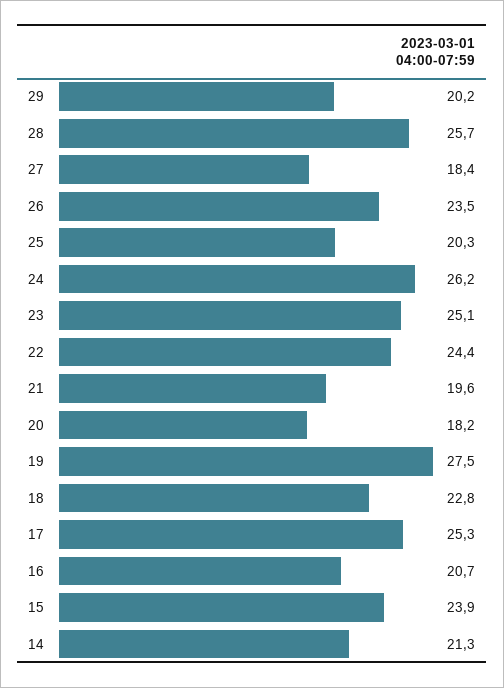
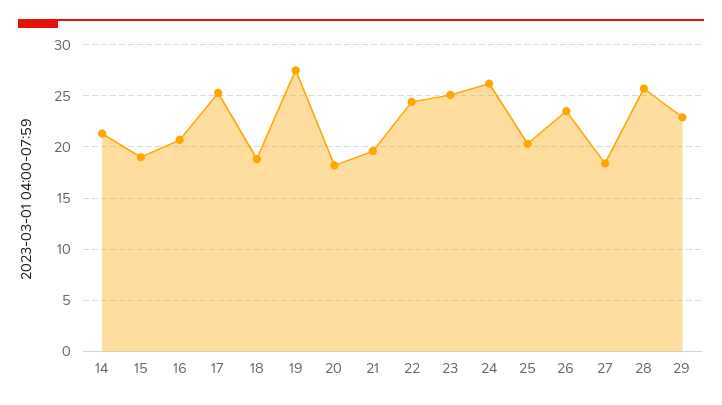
  {
-   "29": 20.2,
+   "29": 23,
    "28": 25.7,
    "27": 18.4,
    "26": 23.5,
    "25": 20.3,
    "24": 26.2,
    "23": 25.1,
    "22": 24.4,
    "21": 19.6,
    "20": 18.2,
    "19": 27.5,
-   "18": 22.8,
+   "18": 19,
    "17": 25.3,
    "16": 20.7,
-   "15": 23.9,
+   "15": 19,
    "14": 21.3
  }

